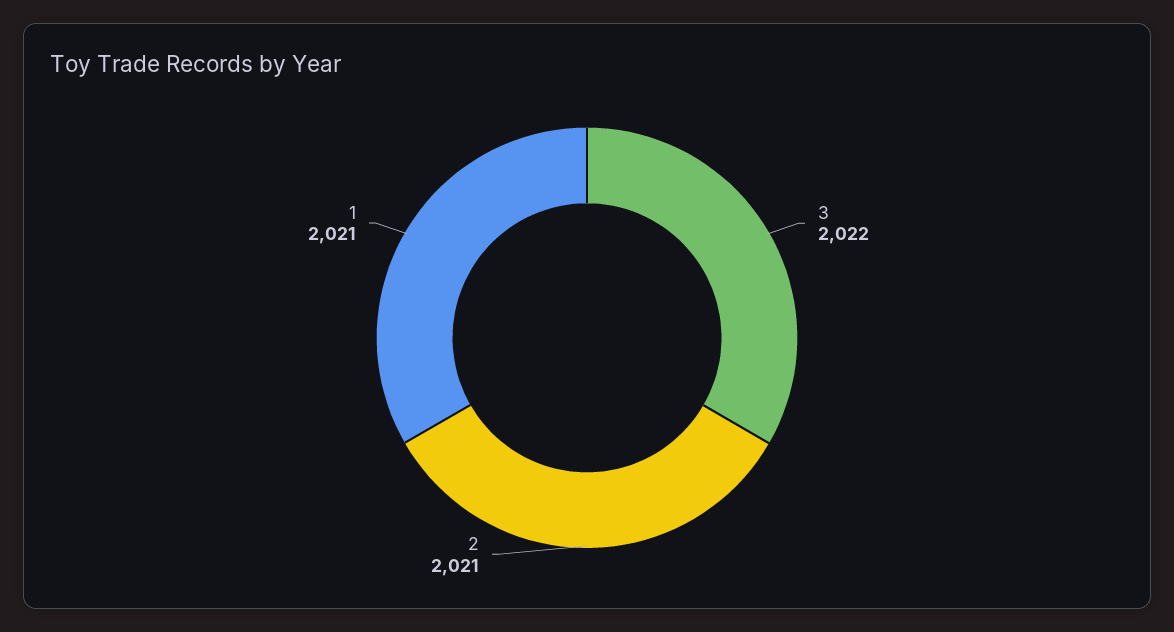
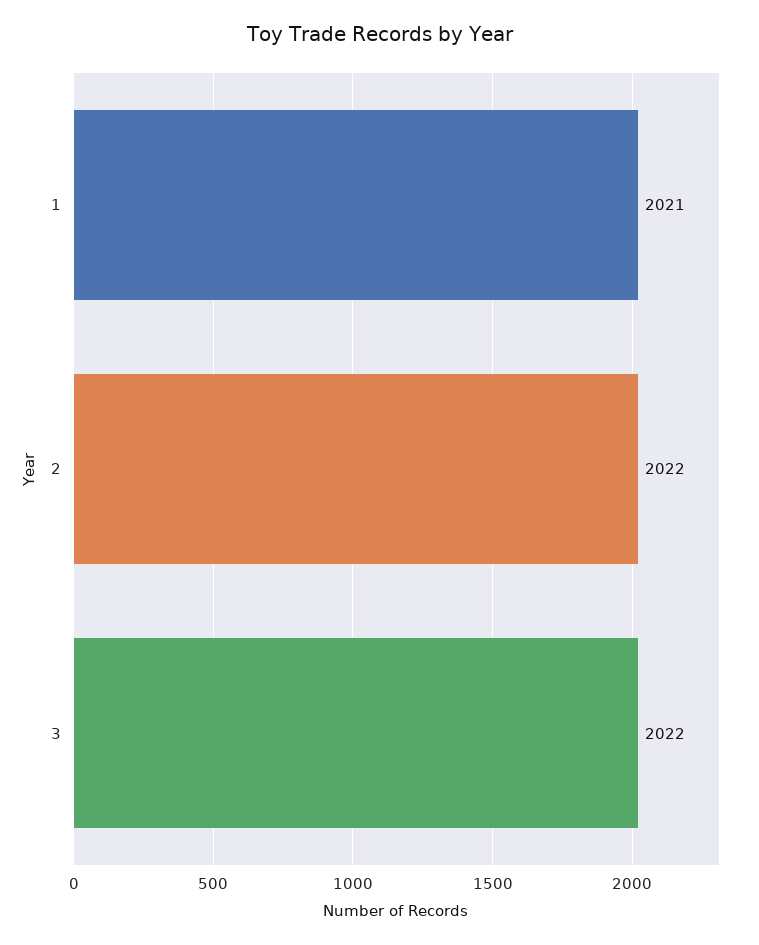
  {
    "3": 2022,
-   "2": 2021,
+   "2": 2022,
    "1": 2021
  }

